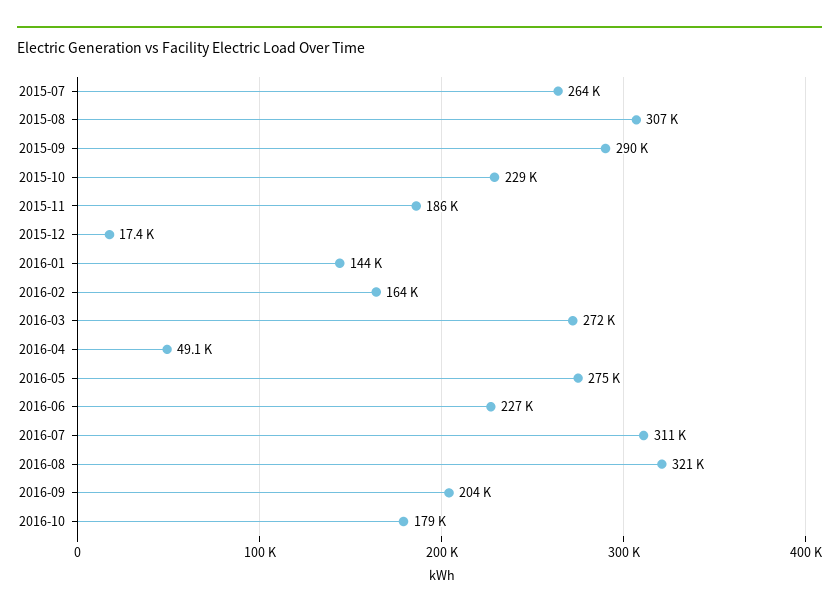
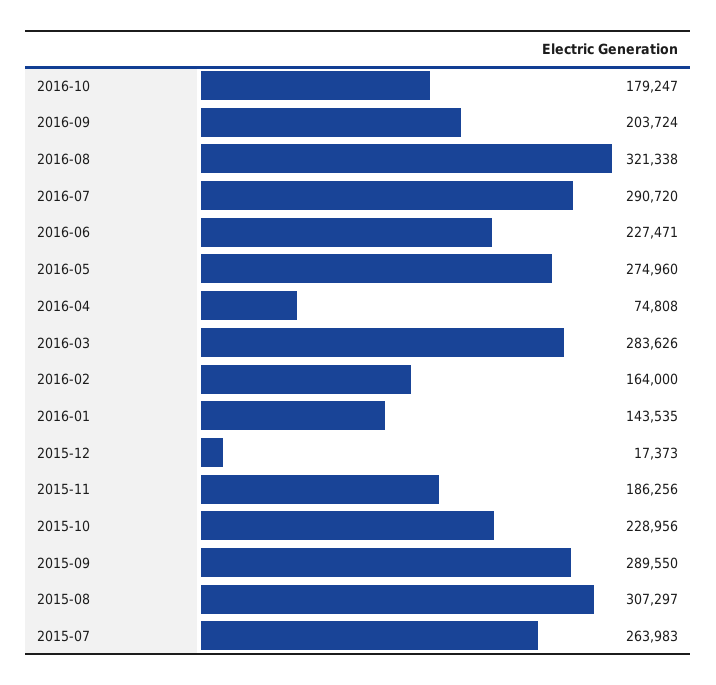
  {
    "2015-07": 263983,
    "2015-08": 307297,
    "2015-09": 289550,
    "2015-10": 228956,
    "2015-11": 186256,
    "2015-12": 17373,
    "2016-01": 143535,
    "2016-02": 164000,
-   "2016-03": 272000,
+   "2016-03": 283626,
-   "2016-04": 49100,
+   "2016-04": 74808,
    "2016-05": 274960,
    "2016-06": 227471,
-   "2016-07": 311000,
+   "2016-07": 290720,
    "2016-08": 321338,
    "2016-09": 203724,
    "2016-10": 179247
  }

